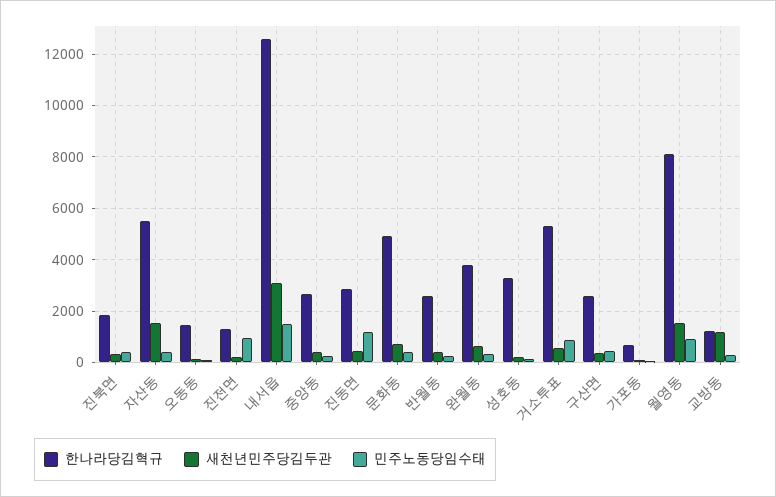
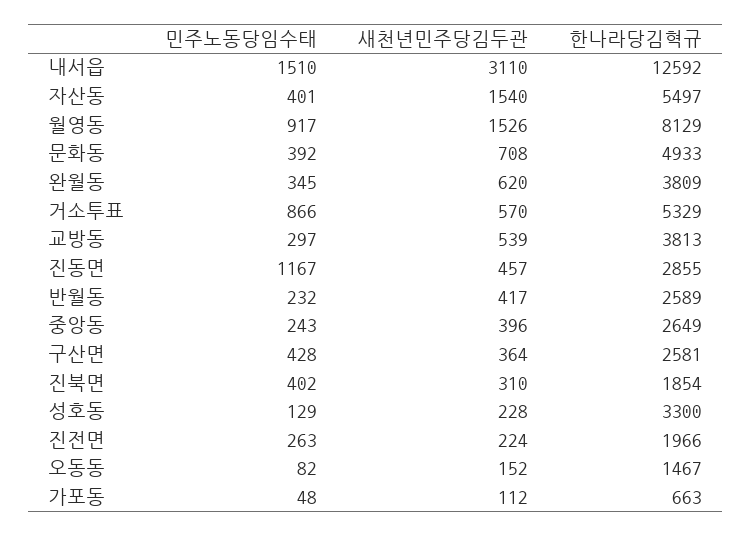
  {
    "한나라당김혁규": {
      "진북면": 1854,
      "자산동": 5497,
      "오동동": 1467,
-     "진전면": 1250,
+     "진전면": 1966,
      "내서읍": 12592,
      "중앙동": 2649,
      "진동면": 2855,
      "문화동": 4933,
      "반월동": 2589,
      "완월동": 3809,
      "성호동": 3300,
      "거소투표": 5329,
      "구산면": 2581,
      "가포동": 663,
      "월영동": 8129,
-     "교방동": 1250
+     "교방동": 3813
    },
    "새천년민주당김두관": {
      "진북면": 310,
      "자산동": 1540,
      "오동동": 152,
      "진전면": 224,
      "내서읍": 3110,
      "중앙동": 396,
      "진동면": 457,
      "문화동": 708,
      "반월동": 417,
      "완월동": 620,
      "성호동": 228,
      "거소투표": 570,
      "구산면": 364,
      "가포동": 112,
      "월영동": 1526,
-     "교방동": 1250
+     "교방동": 539
    },
    "민주노동당임수태": {
      "진북면": 402,
      "자산동": 401,
      "오동동": 82,
-     "진전면": 1000,
+     "진전면": 263,
      "내서읍": 1510,
      "중앙동": 243,
      "진동면": 1167,
      "문화동": 392,
      "반월동": 232,
      "완월동": 345,
      "성호동": 129,
      "거소투표": 866,
      "구산면": 428,
      "가포동": 48,
      "월영동": 917,
      "교방동": 297
    }
  }

